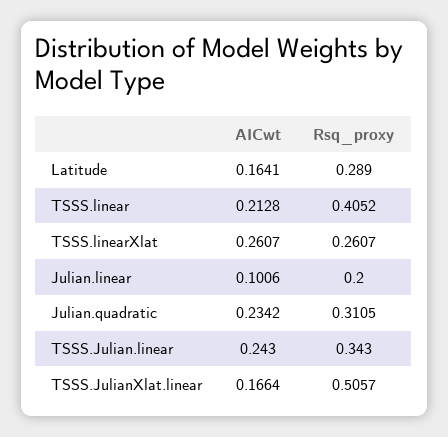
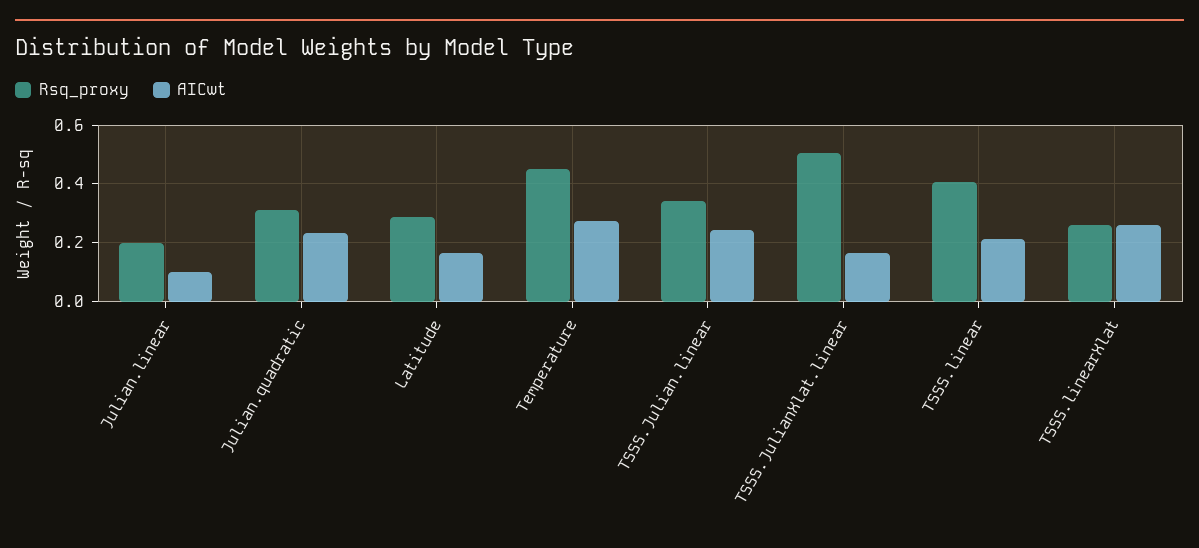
  {
    "AICwt": {
      "Latitude": 0.1641,
      "TSSS.linear": 0.2128,
      "TSSS.linearXlat": 0.2607,
      "Julian.linear": 0.1006,
      "Julian.quadratic": 0.2342,
      "TSSS.Julian.linear": 0.243,
-     "TSSS.JulianXlat.linear": 0.1664
+     "TSSS.JulianXlat.linear": 0.1664,
+     "Temperature": 0.275
    },
    "Rsq_proxy": {
      "Latitude": 0.289,
      "TSSS.linear": 0.4052,
      "TSSS.linearXlat": 0.2607,
      "Julian.linear": 0.2,
      "Julian.quadratic": 0.3105,
      "TSSS.Julian.linear": 0.343,
-     "TSSS.JulianXlat.linear": 0.5057
+     "TSSS.JulianXlat.linear": 0.5057,
+     "Temperature": 0.45
    }
  }

